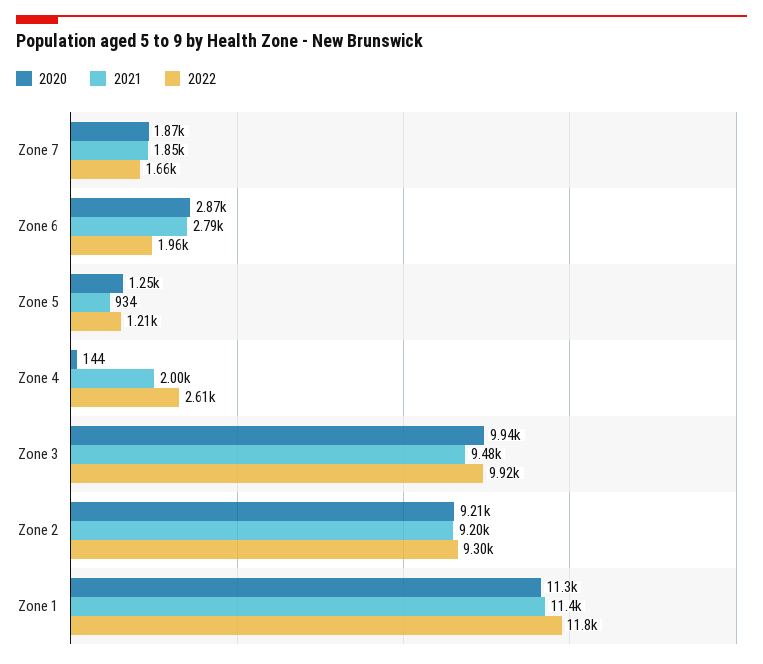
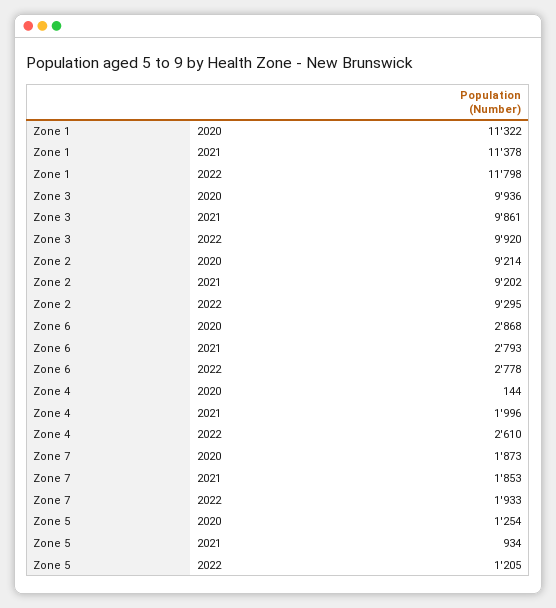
  {
    "2020": {
      "Zone 7": 1873,
      "Zone 6": 2868,
      "Zone 5": 1254,
      "Zone 4": 144,
      "Zone 3": 9936,
      "Zone 2": 9214,
      "Zone 1": 11322
    },
    "2021": {
      "Zone 7": 1853,
      "Zone 6": 2793,
      "Zone 5": 934,
      "Zone 4": 1996,
-     "Zone 3": 9480,
+     "Zone 3": 9861,
      "Zone 2": 9202,
      "Zone 1": 11378
    },
    "2022": {
-     "Zone 7": 1660,
+     "Zone 7": 1933,
-     "Zone 6": 1960,
+     "Zone 6": 2778,
      "Zone 5": 1205,
      "Zone 4": 2610,
      "Zone 3": 9920,
      "Zone 2": 9295,
      "Zone 1": 11798
    }
  }

